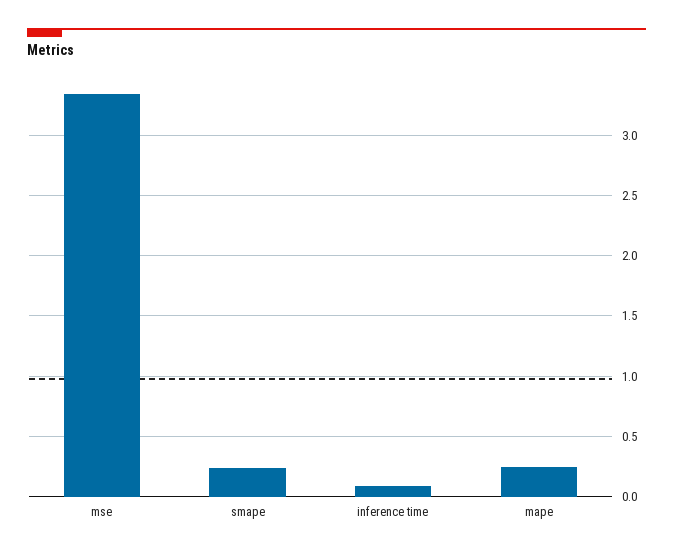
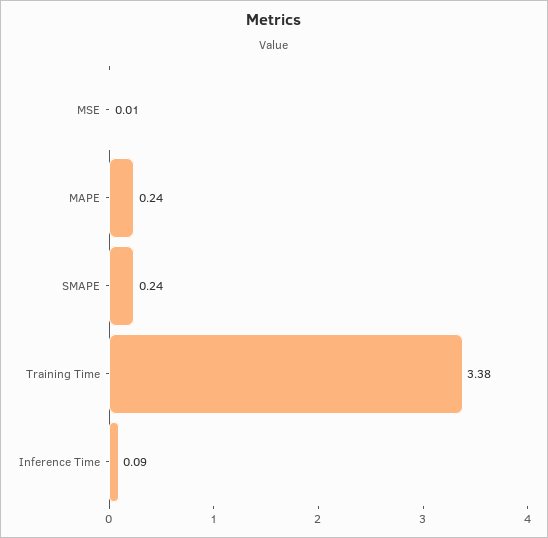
  {
-   "mse": 3.35,
+   "mse": 0.01,
    "smape": 0.24,
    "inference time": 0.09,
-   "mape": 0.24
+   "mape": 0.24,
+   "Training Time": 3.38
  }

